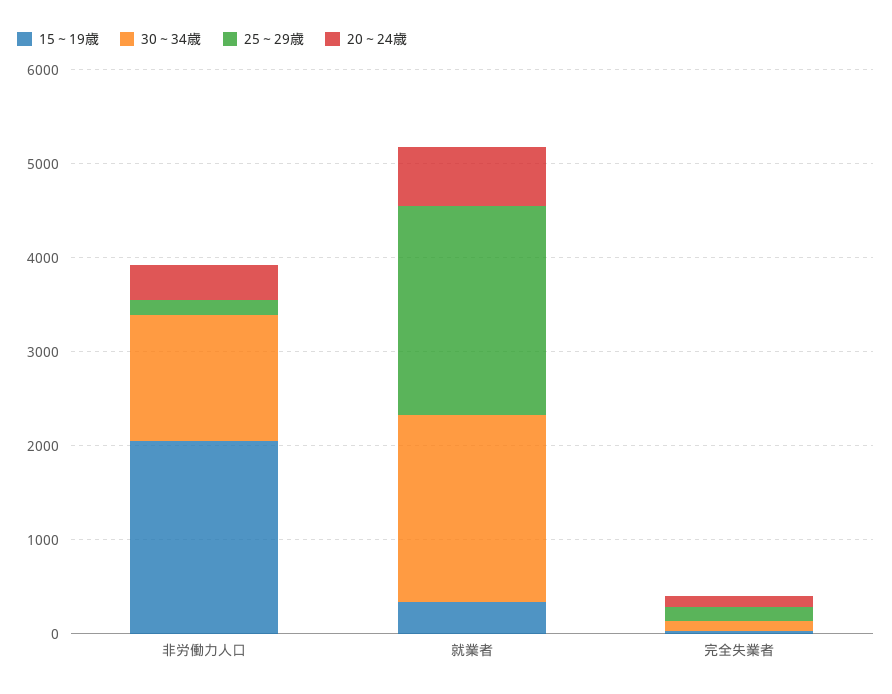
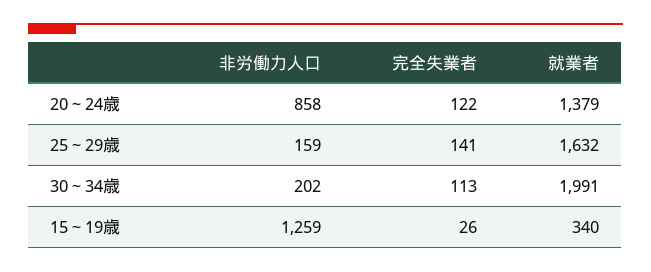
  {
    "15～19歳": {
-     "非労働力人口": 2000,
+     "非労働力人口": 1259,
      "就業者": 340,
      "完全失業者": 26
    },
    "30～34歳": {
-     "非労働力人口": 1400,
+     "非労働力人口": 202,
      "就業者": 1991,
      "完全失業者": 113
    },
    "25～29歳": {
      "非労働力人口": 159,
-     "就業者": 2200,
+     "就業者": 1632,
      "完全失業者": 141
    },
    "20～24歳": {
-     "非労働力人口": 400,
+     "非労働力人口": 858,
-     "就業者": 600,
+     "就業者": 1379,
      "完全失業者": 122
    }
  }

